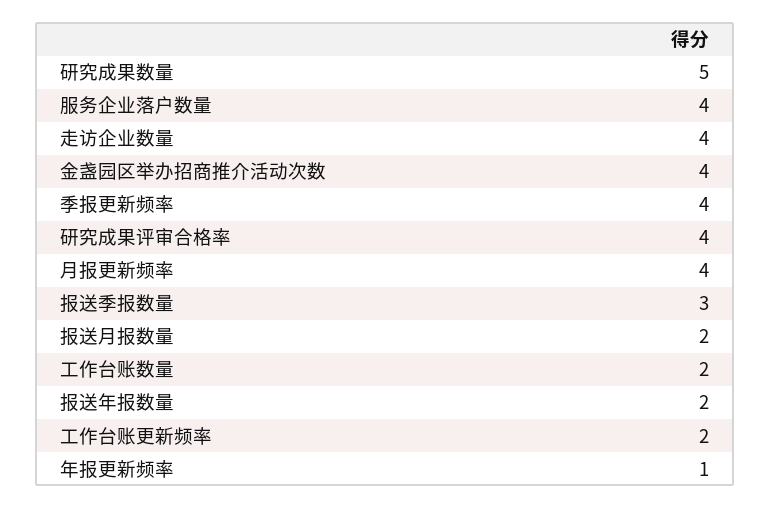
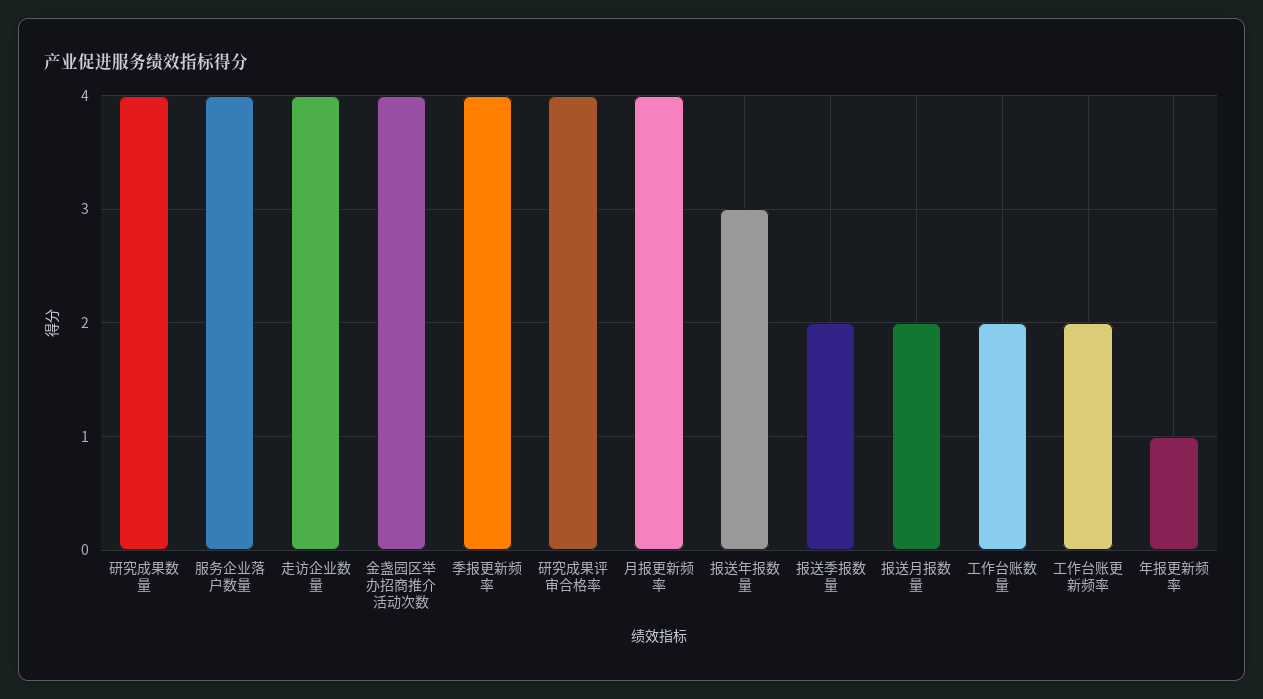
  {
-   "研究成果数量": 5,
+   "研究成果数量": 4,
    "服务企业落户数量": 4,
    "走访企业数量": 4,
    "金盏园区举办招商推介活动次数": 4,
    "季报更新频率": 4,
    "研究成果评审合格率": 4,
    "月报更新频率": 4,
-   "报送季报数量": 3,
+   "报送季报数量": 2,
    "报送月报数量": 2,
    "工作台账数量": 2,
-   "报送年报数量": 2,
+   "报送年报数量": 3,
    "工作台账更新频率": 2,
    "年报更新频率": 1
  }

